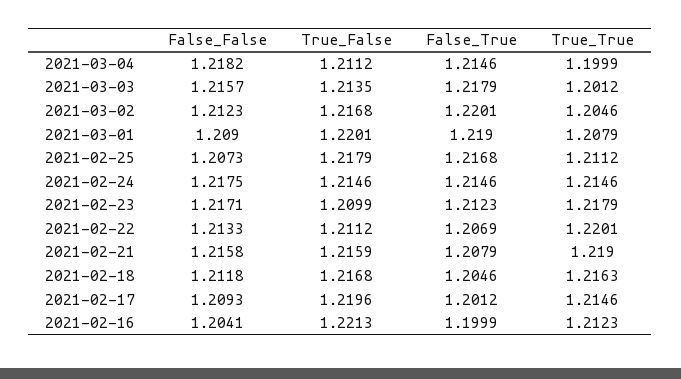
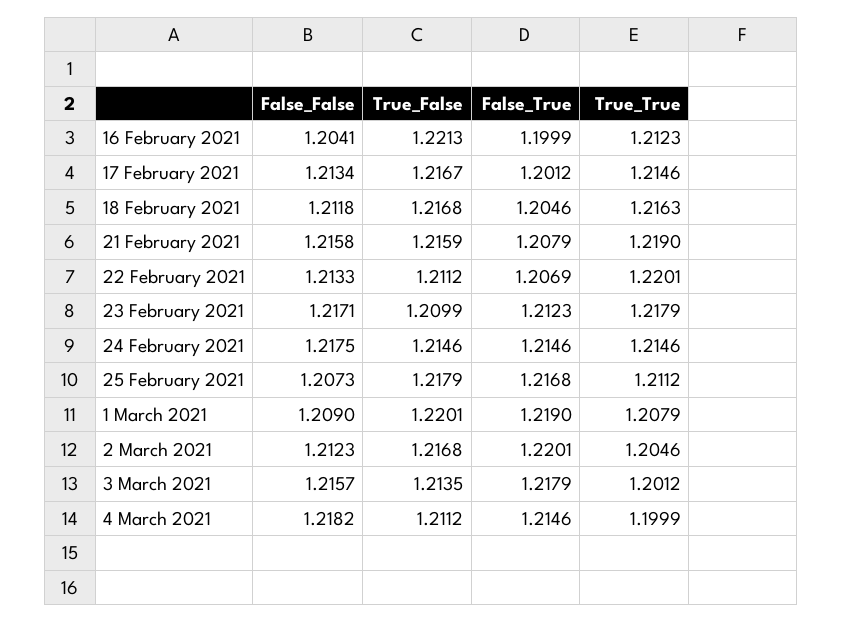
  {
    "False_False": {
      "2021-03-04": 1.2182,
      "2021-03-03": 1.2157,
      "2021-03-02": 1.2123,
      "2021-03-01": 1.209,
      "2021-02-25": 1.2073,
      "2021-02-24": 1.2175,
      "2021-02-23": 1.2171,
      "2021-02-22": 1.2133,
      "2021-02-21": 1.2158,
      "2021-02-18": 1.2118,
-     "2021-02-17": 1.2093,
+     "2021-02-17": 1.2134,
      "2021-02-16": 1.2041
    },
    "True_False": {
      "2021-03-04": 1.2112,
      "2021-03-03": 1.2135,
      "2021-03-02": 1.2168,
      "2021-03-01": 1.2201,
      "2021-02-25": 1.2179,
      "2021-02-24": 1.2146,
      "2021-02-23": 1.2099,
      "2021-02-22": 1.2112,
      "2021-02-21": 1.2159,
      "2021-02-18": 1.2168,
-     "2021-02-17": 1.2196,
+     "2021-02-17": 1.2167,
      "2021-02-16": 1.2213
    },
    "False_True": {
      "2021-03-04": 1.2146,
      "2021-03-03": 1.2179,
      "2021-03-02": 1.2201,
      "2021-03-01": 1.219,
      "2021-02-25": 1.2168,
      "2021-02-24": 1.2146,
      "2021-02-23": 1.2123,
      "2021-02-22": 1.2069,
      "2021-02-21": 1.2079,
      "2021-02-18": 1.2046,
      "2021-02-17": 1.2012,
      "2021-02-16": 1.1999
    },
    "True_True": {
      "2021-03-04": 1.1999,
      "2021-03-03": 1.2012,
      "2021-03-02": 1.2046,
      "2021-03-01": 1.2079,
      "2021-02-25": 1.2112,
      "2021-02-24": 1.2146,
      "2021-02-23": 1.2179,
      "2021-02-22": 1.2201,
      "2021-02-21": 1.219,
      "2021-02-18": 1.2163,
      "2021-02-17": 1.2146,
      "2021-02-16": 1.2123
    }
  }

